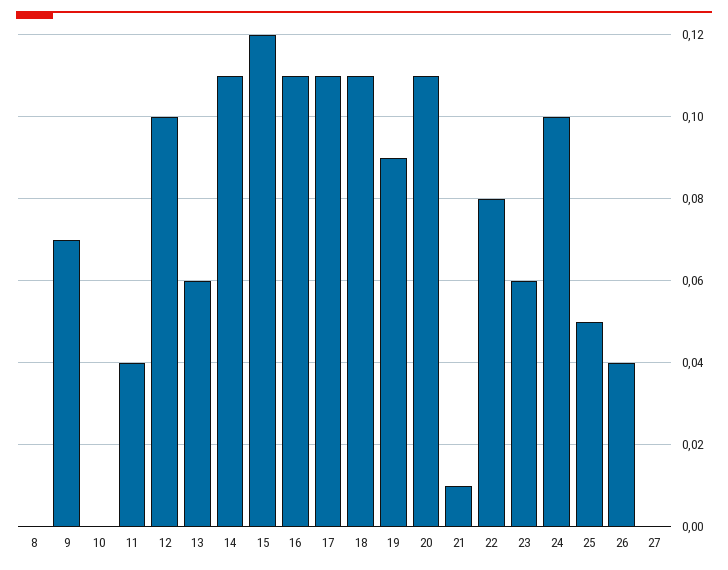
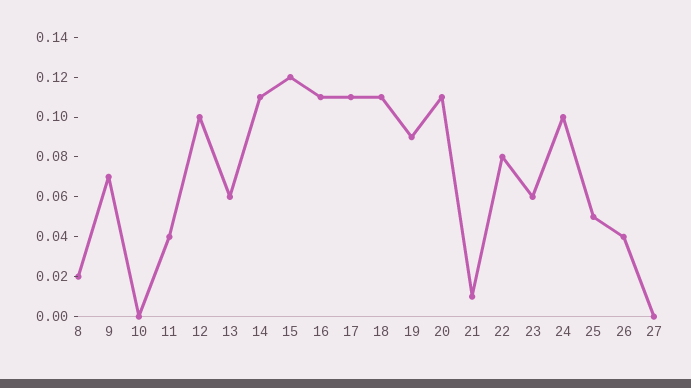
  {
-   "8": 0,
+   "8": 0.02,
    "9": 0.07,
    "10": 0,
    "11": 0.04,
    "12": 0.1,
    "13": 0.06,
    "14": 0.11,
    "15": 0.12,
    "16": 0.11,
    "17": 0.11,
    "18": 0.11,
    "19": 0.09,
    "20": 0.11,
    "21": 0.01,
    "22": 0.08,
    "23": 0.06,
    "24": 0.1,
    "25": 0.05,
    "26": 0.04,
    "27": 0
  }

